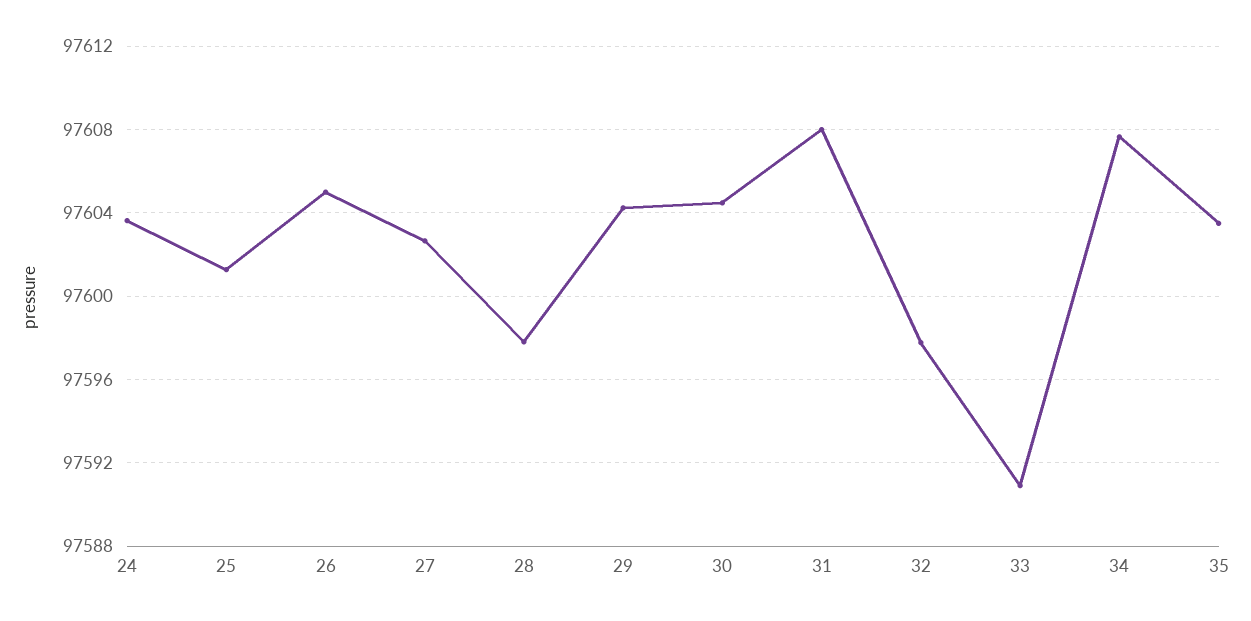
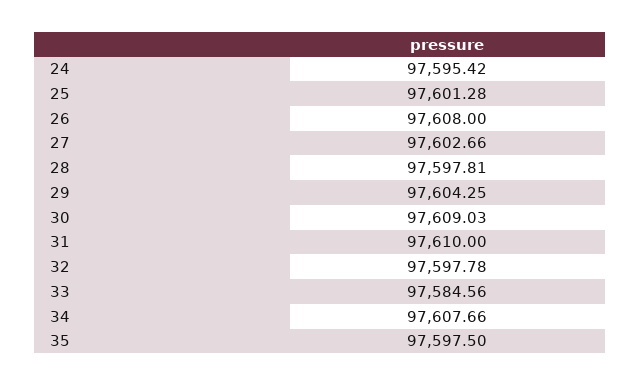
  {
-   "24": 97603.5,
+   "24": 97595.42,
    "25": 97601.28,
-   "26": 97605,
+   "26": 97608,
    "27": 97602.66,
    "28": 97597.81,
    "29": 97604.25,
-   "30": 97604.5,
+   "30": 97609.03,
-   "31": 97608,
+   "31": 97610,
    "32": 97597.78,
-   "33": 97591,
+   "33": 97584.56,
    "34": 97607.66,
-   "35": 97603.5
+   "35": 97597.5
  }

